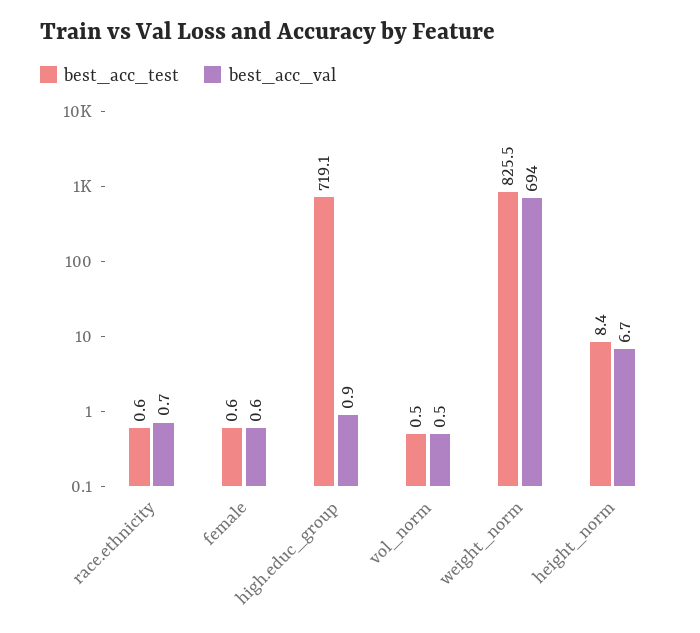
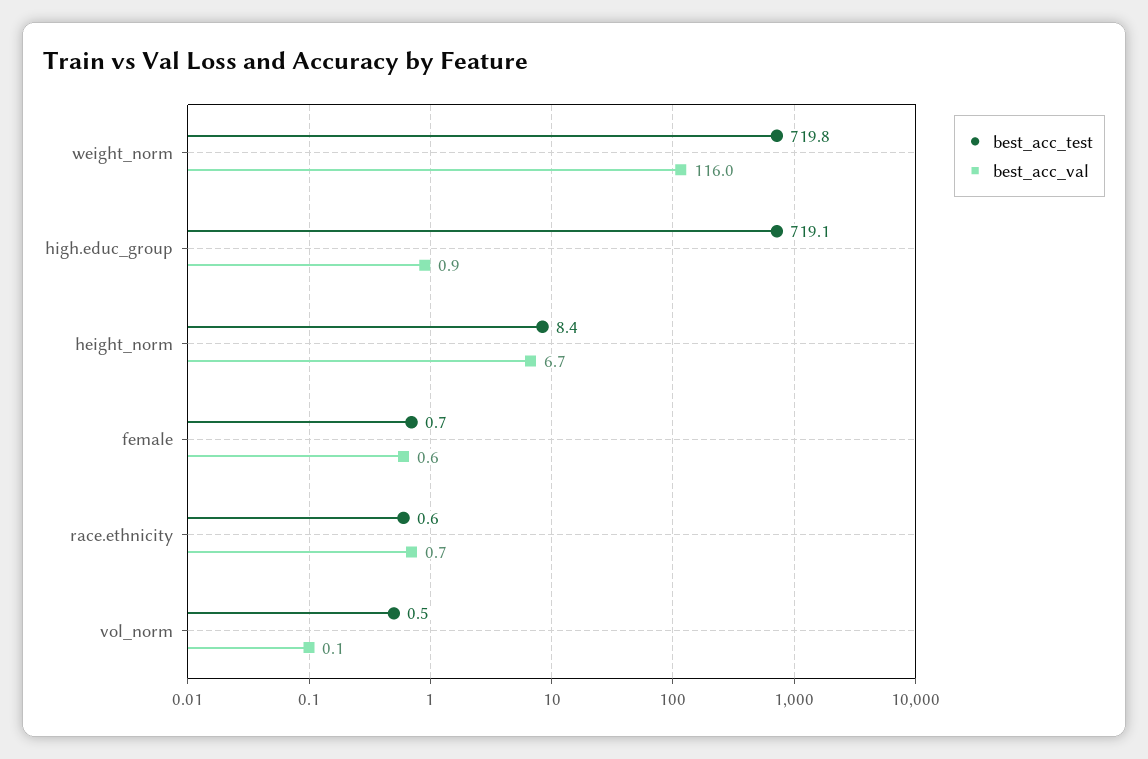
  {
    "best_acc_test": {
      "race.ethnicity": 0.6,
-     "female": 0.6,
+     "female": 0.7,
      "high.educ_group": 719.1,
      "vol_norm": 0.5,
-     "weight_norm": 825.5,
+     "weight_norm": 719.8,
      "height_norm": 8.4
    },
    "best_acc_val": {
      "race.ethnicity": 0.7,
      "female": 0.6,
      "high.educ_group": 0.9,
-     "vol_norm": 0.5,
+     "vol_norm": 0.1,
-     "weight_norm": 694,
+     "weight_norm": 116,
      "height_norm": 6.7
    }
  }

